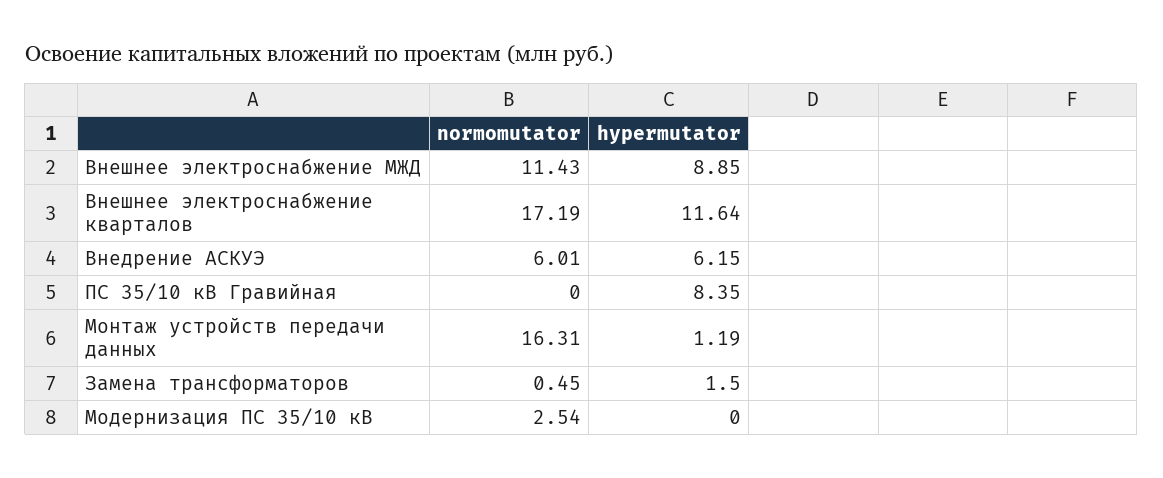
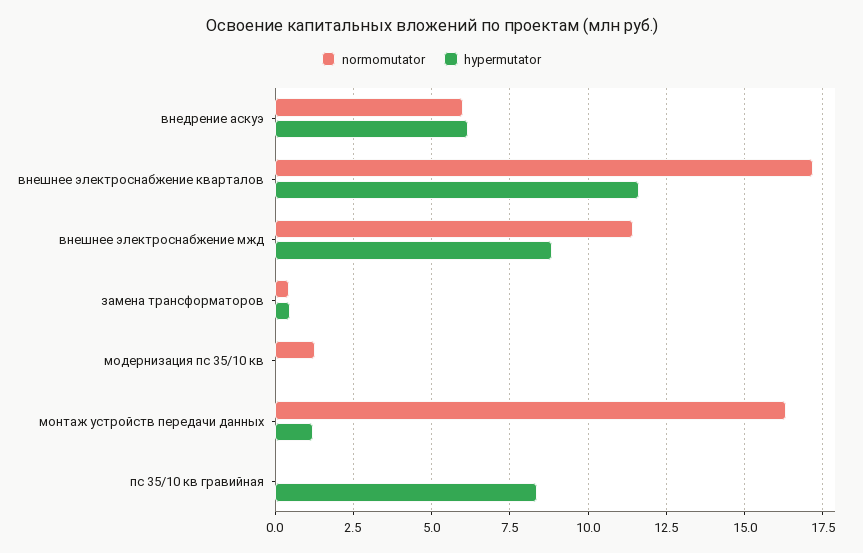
  {
    "normomutator": {
      "Внешнее электроснабжение МЖД": 11.43,
      "Внешнее электроснабжение кварталов": 17.19,
      "Внедрение АСКУЭ": 6.01,
      "ПС 35/10 кВ Гравийная": 0,
      "Монтаж устройств передачи данных": 16.31,
      "Замена трансформаторов": 0.45,
-     "Модернизация ПС 35/10 кВ": 2.54
+     "Модернизация ПС 35/10 кВ": 1.25
    },
    "hypermutator": {
      "Внешнее электроснабжение МЖД": 8.85,
      "Внешнее электроснабжение кварталов": 11.64,
      "Внедрение АСКУЭ": 6.15,
      "ПС 35/10 кВ Гравийная": 8.35,
      "Монтаж устройств передачи данных": 1.19,
-     "Замена трансформаторов": 1.5,
+     "Замена трансформаторов": 0.5,
      "Модернизация ПС 35/10 кВ": 0
    }
  }

